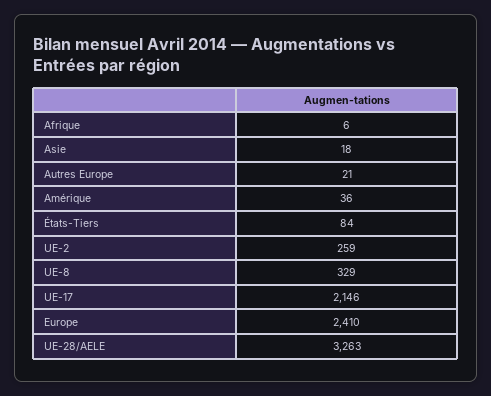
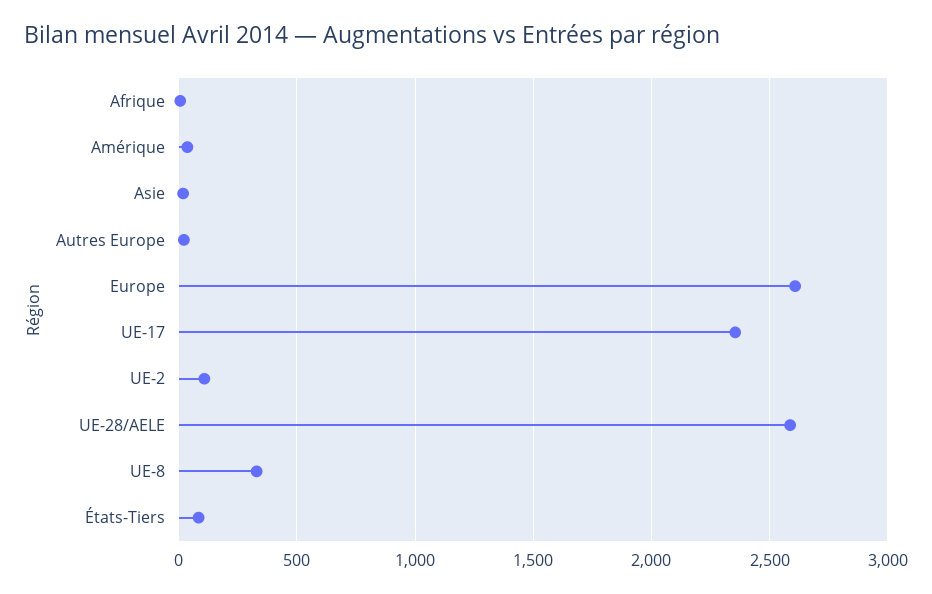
  {
    "Afrique": 6,
    "Asie": 18,
    "Autres Europe": 21,
    "Amérique": 36,
    "États-Tiers": 84,
-   "UE-2": 259,
+   "UE-2": 100,
    "UE-8": 329,
-   "UE-17": 2146,
+   "UE-17": 2350,
-   "Europe": 2410,
+   "Europe": 2600,
-   "UE-28/AELE": 3263
+   "UE-28/AELE": 2600
  }

